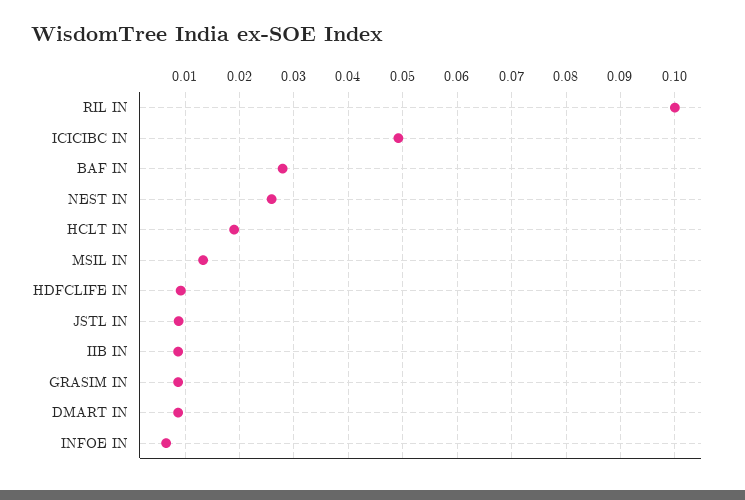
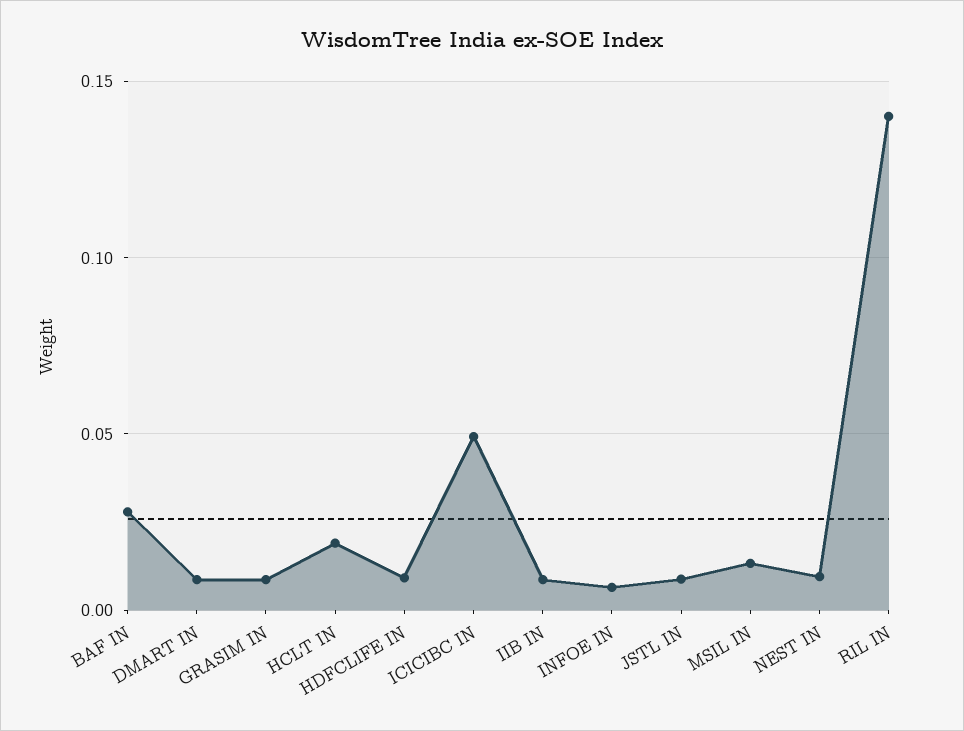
  {
-   "RIL IN": 0.1,
+   "RIL IN": 0.14,
    "ICICIBC IN": 0.05,
    "BAF IN": 0.028,
-   "NEST IN": 0.026,
+   "NEST IN": 0.01,
    "HCLT IN": 0.02,
    "MSIL IN": 0.014,
    "HDFCLIFE IN": 0.01,
    "JSTL IN": 0.008,
    "IIB IN": 0.008,
    "GRASIM IN": 0.008,
    "DMART IN": 0.008,
    "INFOE IN": 0.006
  }

